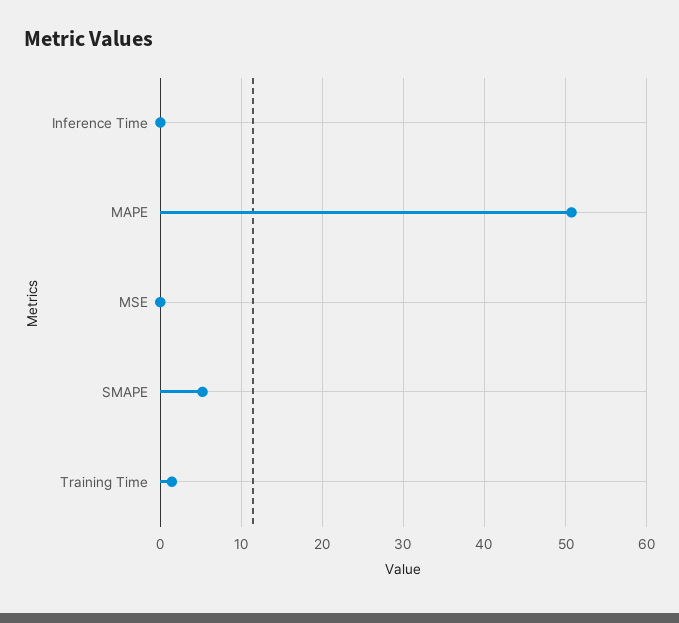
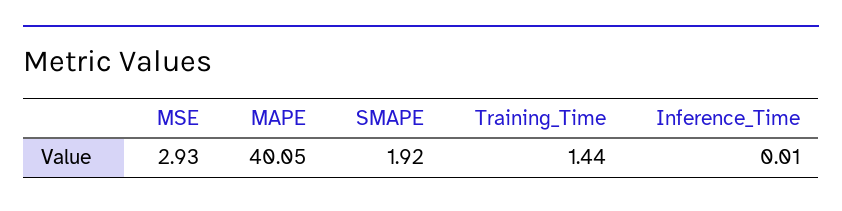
  {
    "Inference Time": 0.01,
-   "MAPE": 51,
+   "MAPE": 40.05,
-   "MSE": 0,
+   "MSE": 2.93,
-   "SMAPE": 5,
+   "SMAPE": 1.92,
    "Training Time": 1.44
  }

